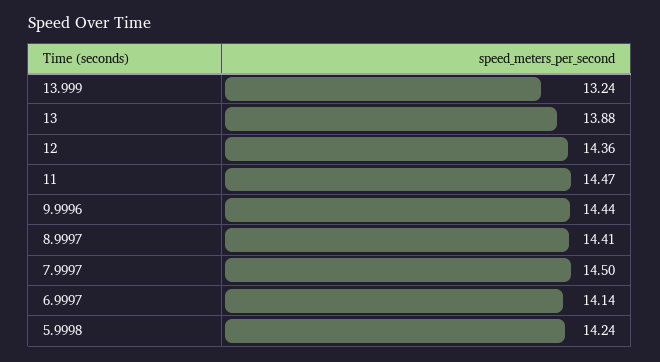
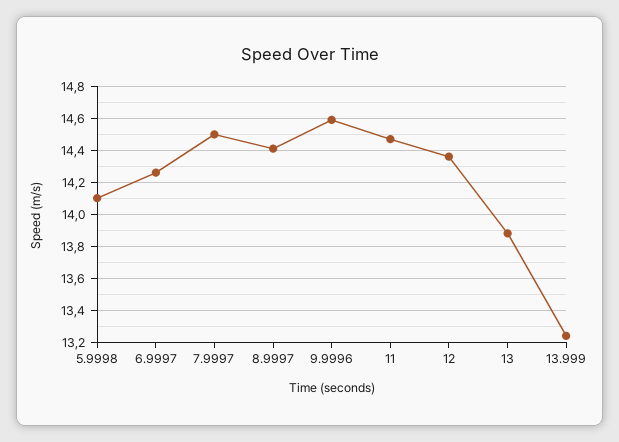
  {
    "13.999": 13.24,
    "13": 13.88,
    "12": 14.36,
    "11": 14.47,
-   "9.9996": 14.44,
+   "9.9996": 14.6,
    "8.9997": 14.41,
    "7.9997": 14.5,
-   "6.9997": 14.14,
+   "6.9997": 14.25,
-   "5.9998": 14.24
+   "5.9998": 14.1
  }

